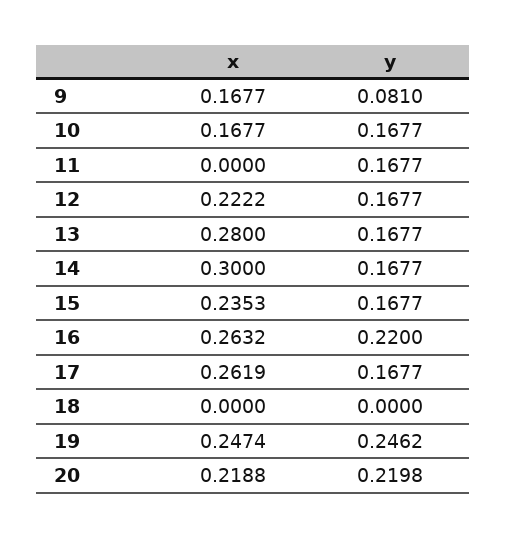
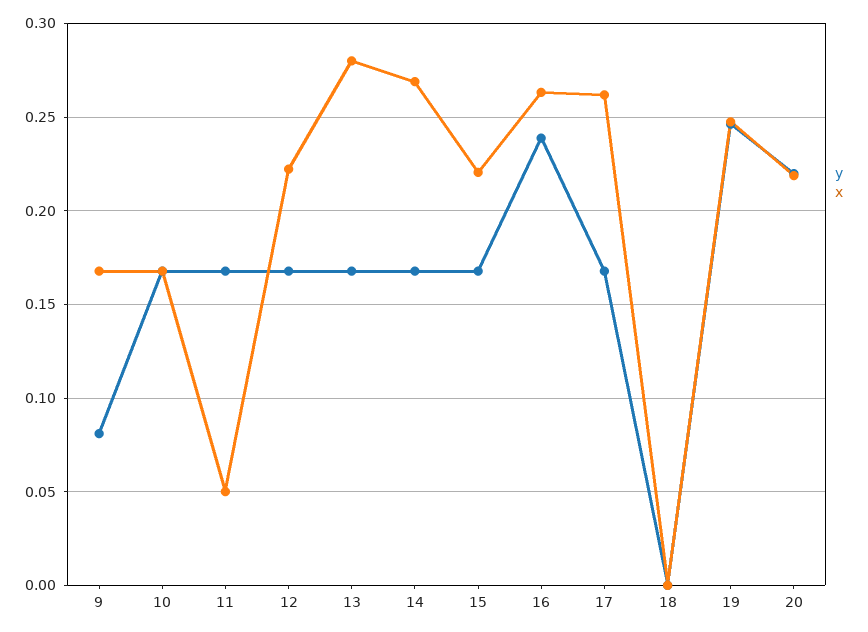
  {
    "x": {
      "9": 0.1677,
      "10": 0.1677,
-     "11": 0,
+     "11": 0.05,
      "12": 0.2222,
      "13": 0.28,
-     "14": 0.3,
+     "14": 0.27,
-     "15": 0.2353,
+     "15": 0.22,
      "16": 0.2632,
      "17": 0.2619,
      "18": 0,
      "19": 0.2474,
      "20": 0.2188
    },
    "y": {
      "9": 0.081,
      "10": 0.1677,
      "11": 0.1677,
      "12": 0.1677,
      "13": 0.1677,
      "14": 0.1677,
      "15": 0.1677,
-     "16": 0.22,
+     "16": 0.24,
      "17": 0.1677,
      "18": 0,
      "19": 0.2462,
      "20": 0.2198
    }
  }

